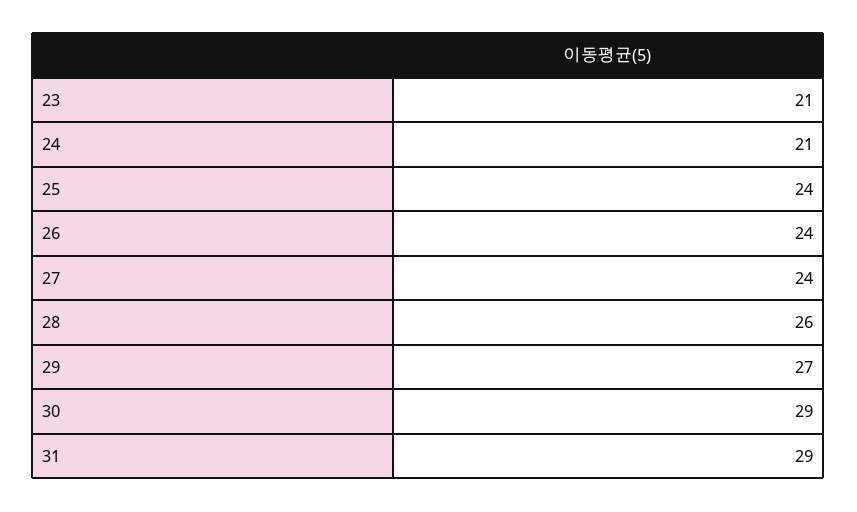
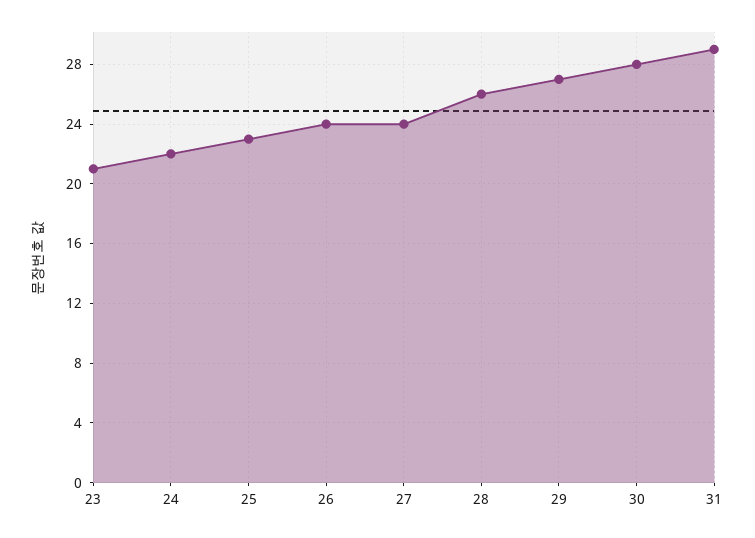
  {
    "23": 21,
-   "24": 21,
+   "24": 22,
-   "25": 24,
+   "25": 23,
    "26": 24,
    "27": 24,
    "28": 26,
    "29": 27,
-   "30": 29,
+   "30": 28,
    "31": 29
  }

